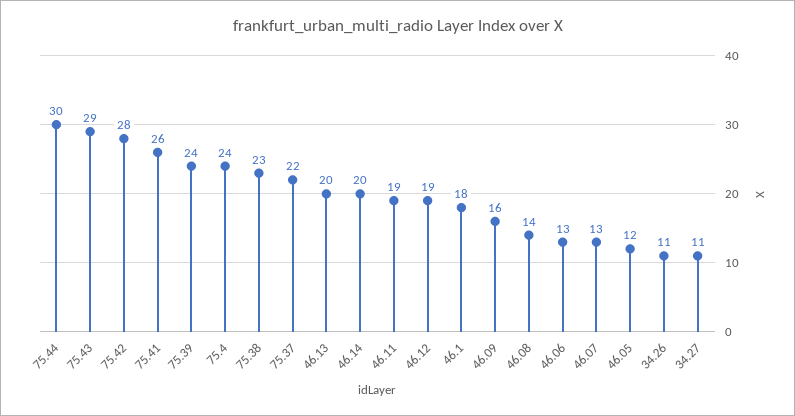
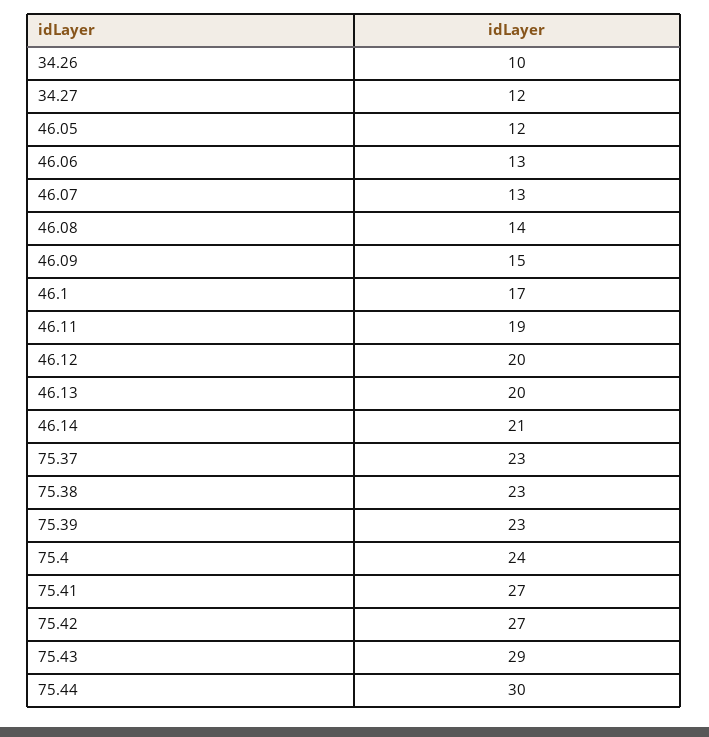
  {
    "75.44": 30,
    "75.43": 29,
-   "75.42": 28,
+   "75.42": 27,
-   "75.41": 26,
+   "75.41": 27,
-   "75.39": 24,
+   "75.39": 23,
    "75.4": 24,
    "75.38": 23,
-   "75.37": 22,
+   "75.37": 23,
    "46.13": 20,
-   "46.14": 20,
+   "46.14": 21,
    "46.11": 19,
-   "46.12": 19,
+   "46.12": 20,
-   "46.1": 18,
+   "46.1": 17,
-   "46.09": 16,
+   "46.09": 15,
    "46.08": 14,
    "46.06": 13,
    "46.07": 13,
    "46.05": 12,
-   "34.26": 11,
+   "34.26": 10,
-   "34.27": 11
+   "34.27": 12
  }

